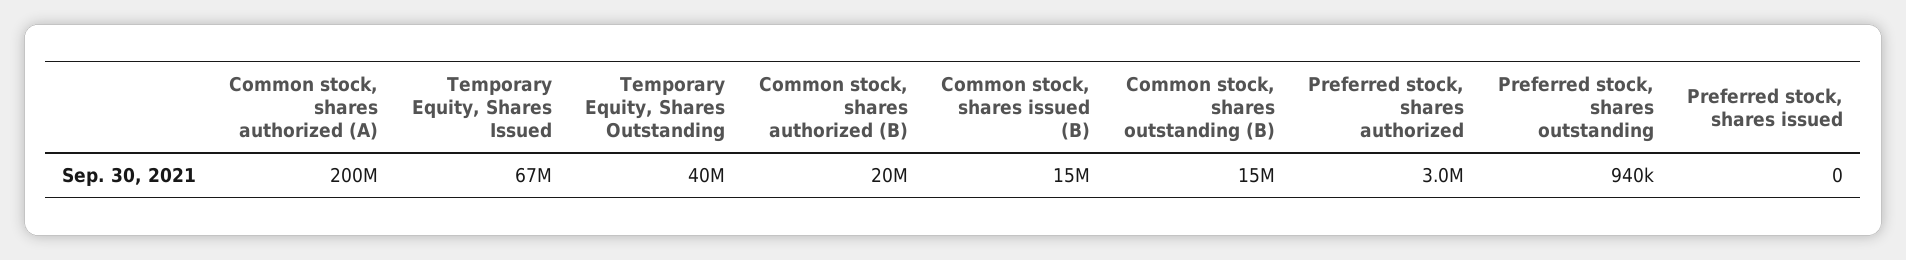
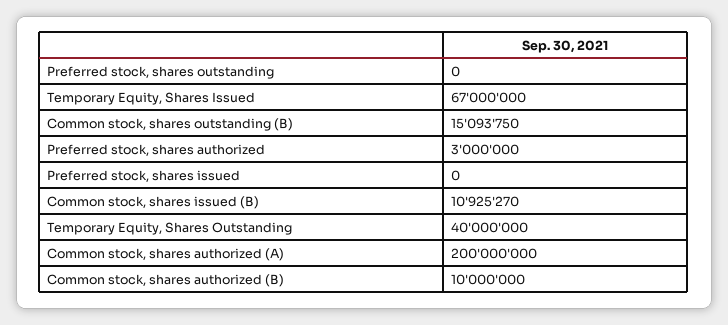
  {
    "Common stock, shares authorized (A)": 200000000,
    "Temporary Equity, Shares Issued": 67000000,
    "Temporary Equity, Shares Outstanding": 40000000,
-   "Common stock, shares authorized (B)": 20000000,
+   "Common stock, shares authorized (B)": 10000000,
-   "Common stock, shares issued (B)": 15000000,
+   "Common stock, shares issued (B)": 10925270,
    "Common stock, shares outstanding (B)": 15093750,
    "Preferred stock, shares authorized": 3000000,
-   "Preferred stock, shares outstanding": 940000,
+   "Preferred stock, shares outstanding": 0,
    "Preferred stock, shares issued": 0
  }

